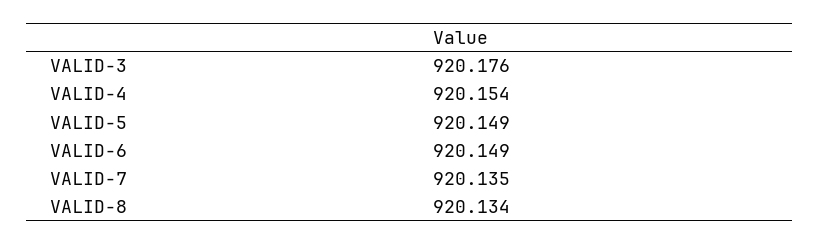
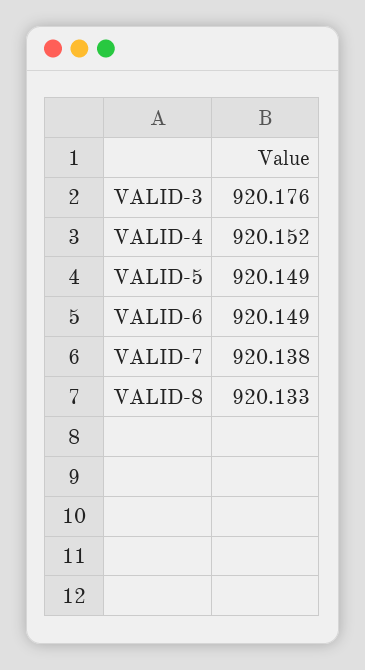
  {
    "VALID-3": 920.176,
-   "VALID-4": 920.154,
+   "VALID-4": 920.152,
    "VALID-5": 920.149,
    "VALID-6": 920.149,
-   "VALID-7": 920.135,
+   "VALID-7": 920.138,
-   "VALID-8": 920.134
+   "VALID-8": 920.133
  }

